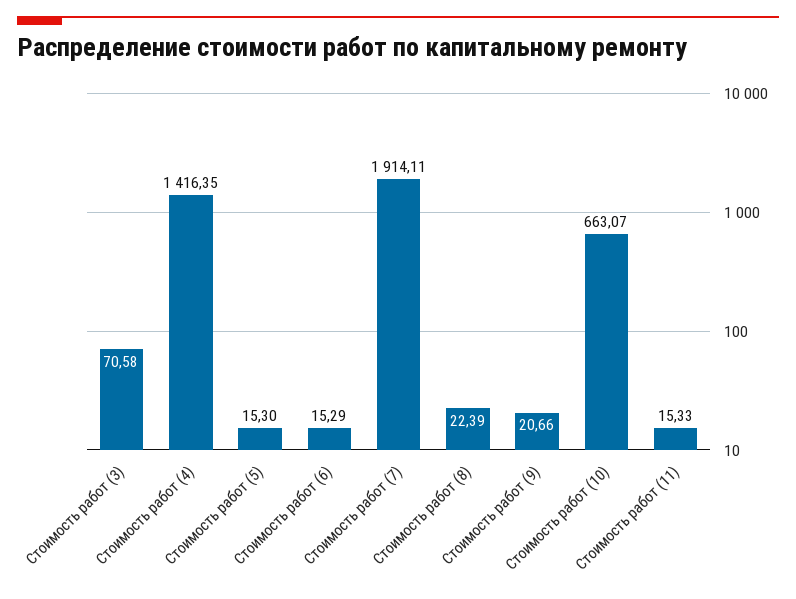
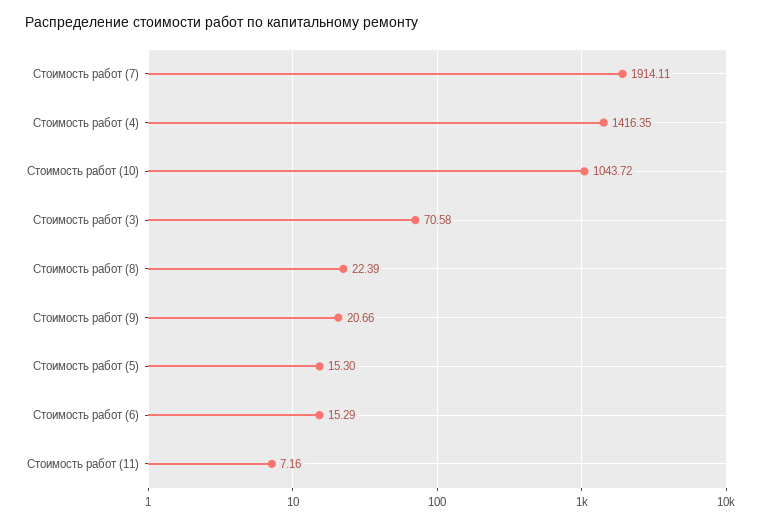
  {
    "Стоимость работ (3)": 70.58,
    "Стоимость работ (4)": 1416.35,
    "Стоимость работ (5)": 15.3,
    "Стоимость работ (6)": 15.29,
    "Стоимость работ (7)": 1914.11,
    "Стоимость работ (8)": 22.39,
    "Стоимость работ (9)": 20.66,
-   "Стоимость работ (10)": 663.07,
+   "Стоимость работ (10)": 1043.72,
-   "Стоимость работ (11)": 15.33
+   "Стоимость работ (11)": 7.16
  }

